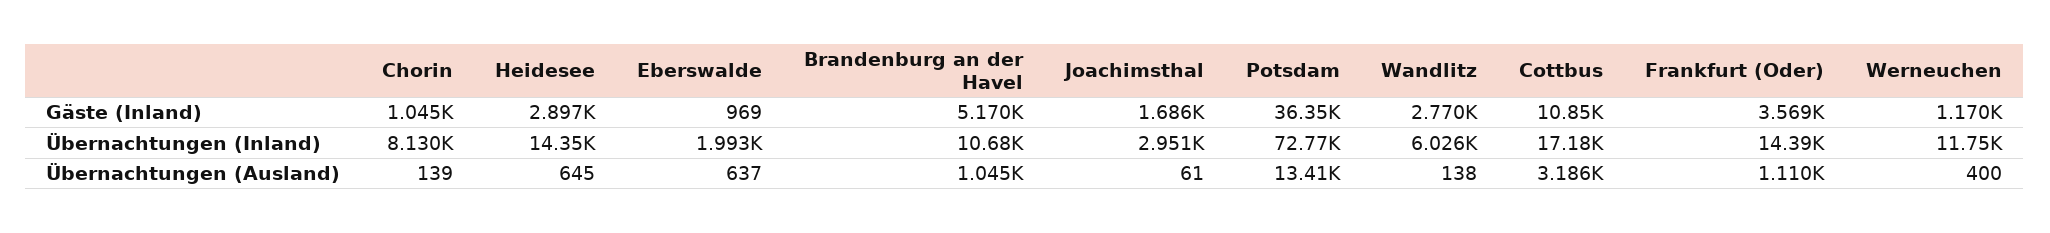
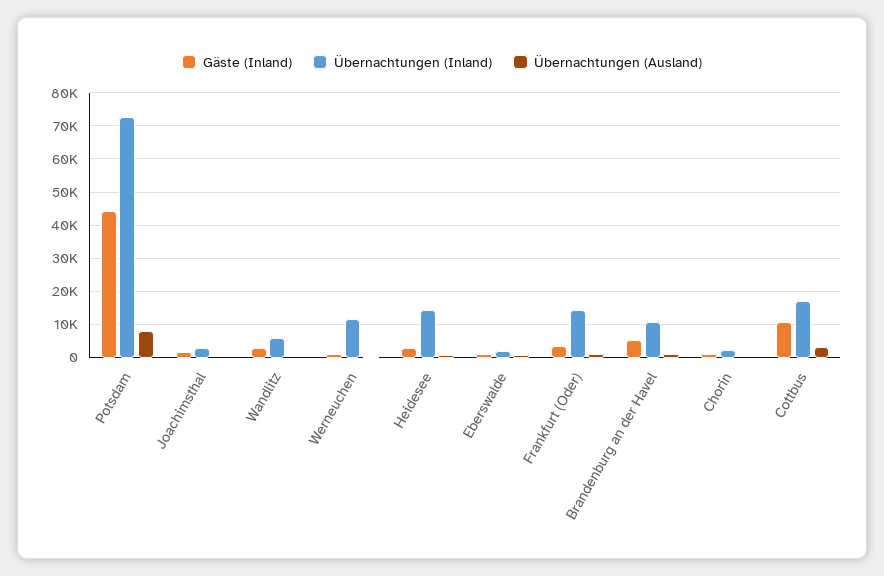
  {
    "Gäste (Inland)": {
      "Chorin": 1045,
      "Heidesee": 2897,
      "Eberswalde": 969,
      "Brandenburg an der Havel": 5170,
      "Joachimsthal": 1686,
-     "Potsdam": 36350,
+     "Potsdam": 44000,
      "Wandlitz": 2770,
      "Cottbus": 10850,
      "Frankfurt (Oder)": 3569,
      "Werneuchen": 1170
    },
    "Übernachtungen (Inland)": {
-     "Chorin": 8130,
+     "Chorin": 2000,
      "Heidesee": 14350,
      "Eberswalde": 1993,
      "Brandenburg an der Havel": 10680,
      "Joachimsthal": 2951,
      "Potsdam": 72770,
      "Wandlitz": 6026,
      "Cottbus": 17180,
      "Frankfurt (Oder)": 14390,
      "Werneuchen": 11750
    },
    "Übernachtungen (Ausland)": {
      "Chorin": 139,
      "Heidesee": 645,
      "Eberswalde": 637,
      "Brandenburg an der Havel": 1045,
      "Joachimsthal": 61,
-     "Potsdam": 13410,
+     "Potsdam": 8000,
      "Wandlitz": 138,
      "Cottbus": 3186,
      "Frankfurt (Oder)": 1110,
      "Werneuchen": 400
    }
  }

